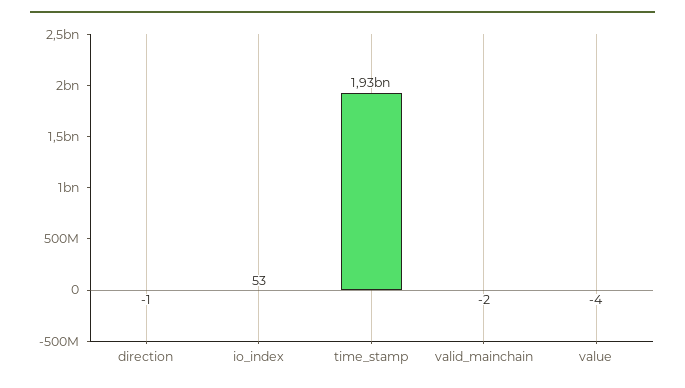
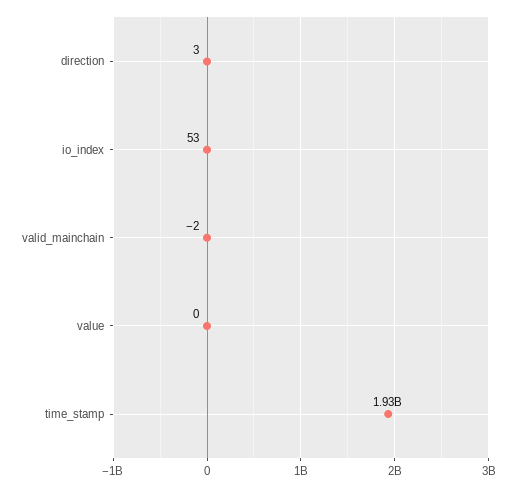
  {
-   "direction": -1,
+   "direction": 3,
    "io_index": 53,
    "time_stamp": 1930000000,
    "valid_mainchain": -2,
-   "value": -4
+   "value": 0
  }

